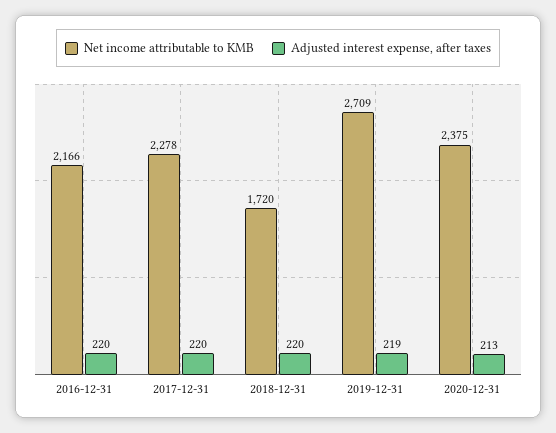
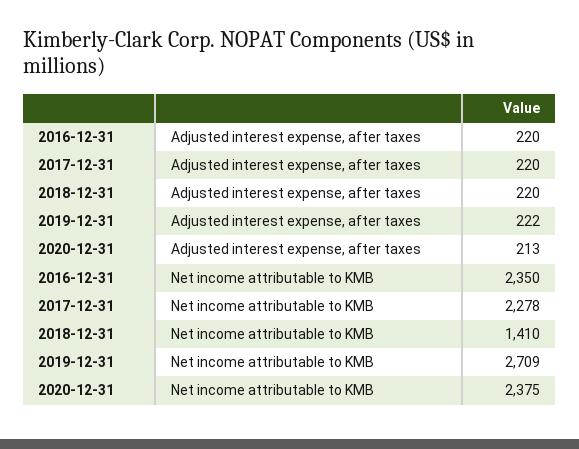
  {
    "Net income attributable to KMB": {
-     "2016-12-31": 2166,
+     "2016-12-31": 2350,
      "2017-12-31": 2278,
-     "2018-12-31": 1720,
+     "2018-12-31": 1410,
      "2019-12-31": 2709,
      "2020-12-31": 2375
    },
    "Adjusted interest expense, after taxes": {
      "2016-12-31": 220,
      "2017-12-31": 220,
      "2018-12-31": 220,
-     "2019-12-31": 219,
+     "2019-12-31": 222,
      "2020-12-31": 213
    }
  }

